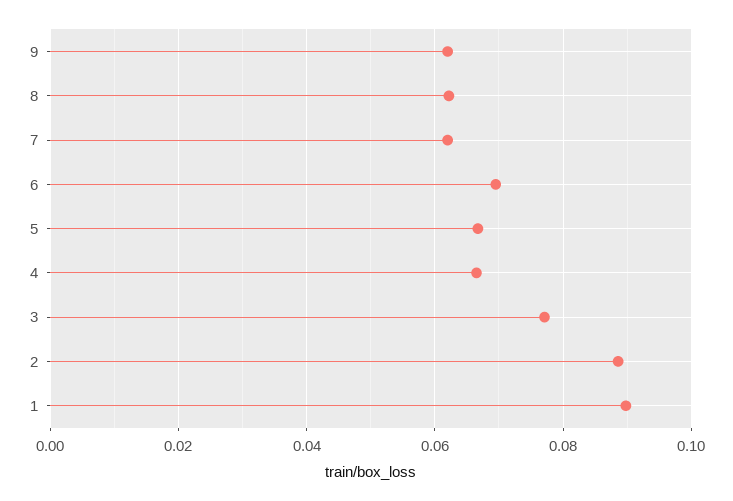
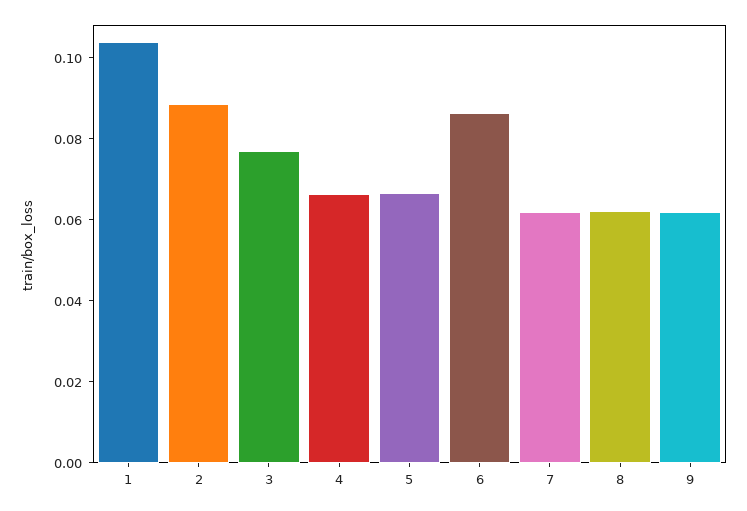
  {
    "9": 0.062,
    "8": 0.062,
    "7": 0.062,
-   "6": 0.07,
+   "6": 0.085,
    "5": 0.066,
    "4": 0.066,
    "3": 0.078,
    "2": 0.088,
-   "1": 0.09
+   "1": 0.105
  }

